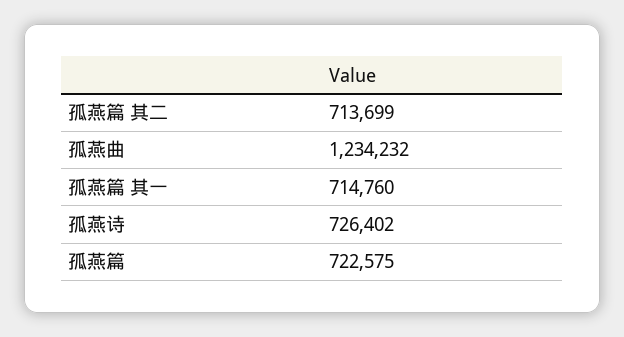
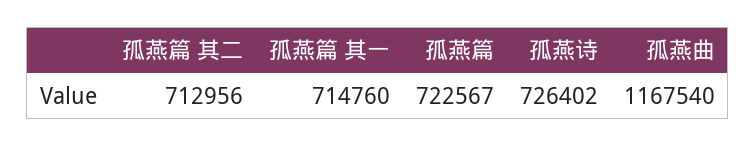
  {
-   "孤燕篇 其二": 713699,
+   "孤燕篇 其二": 712956,
-   "孤燕曲": 1234232,
+   "孤燕曲": 1167540,
    "孤燕篇 其一": 714760,
    "孤燕诗": 726402,
-   "孤燕篇": 722575
+   "孤燕篇": 722567
  }

